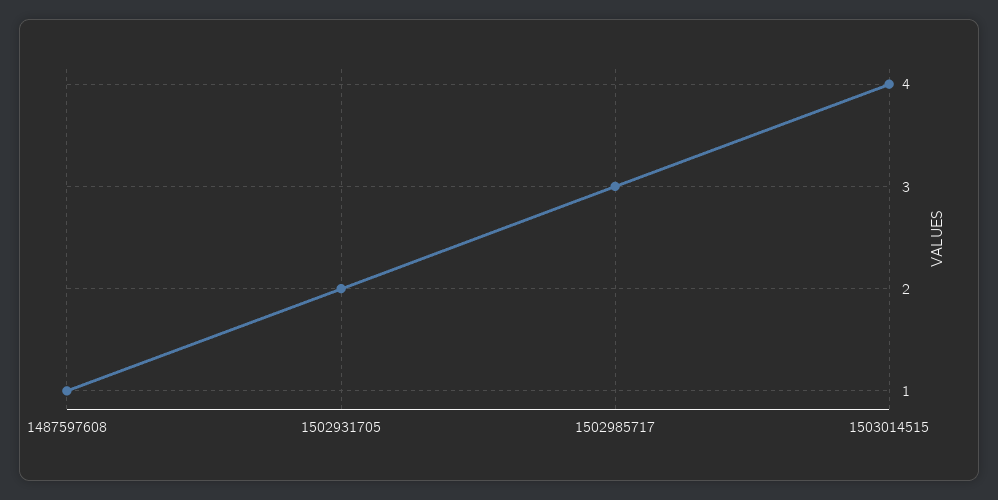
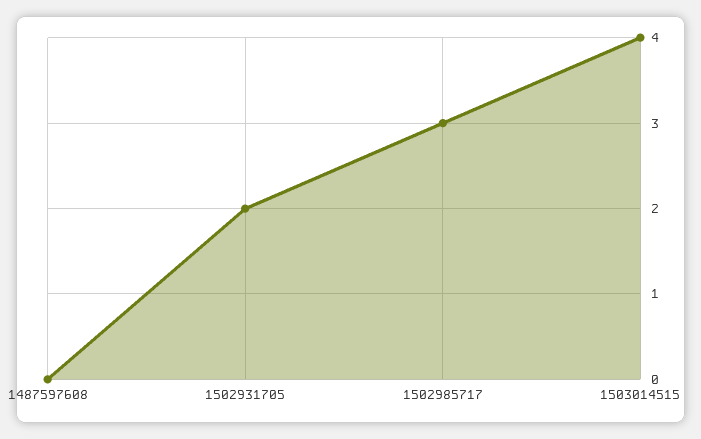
  {
-   "1487597608": 1,
+   "1487597608": 0,
    "1502931705": 2,
    "1502985717": 3,
    "1503014515": 4
  }

